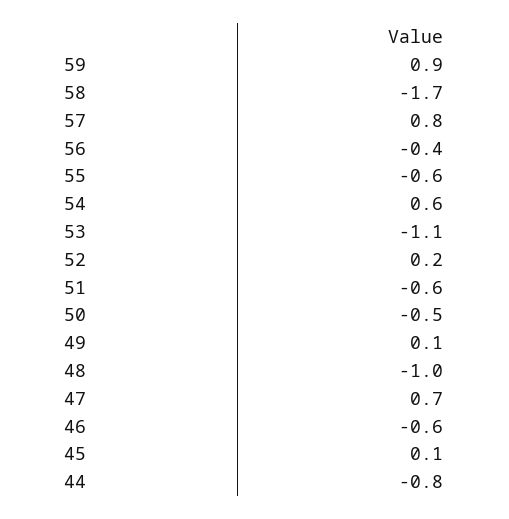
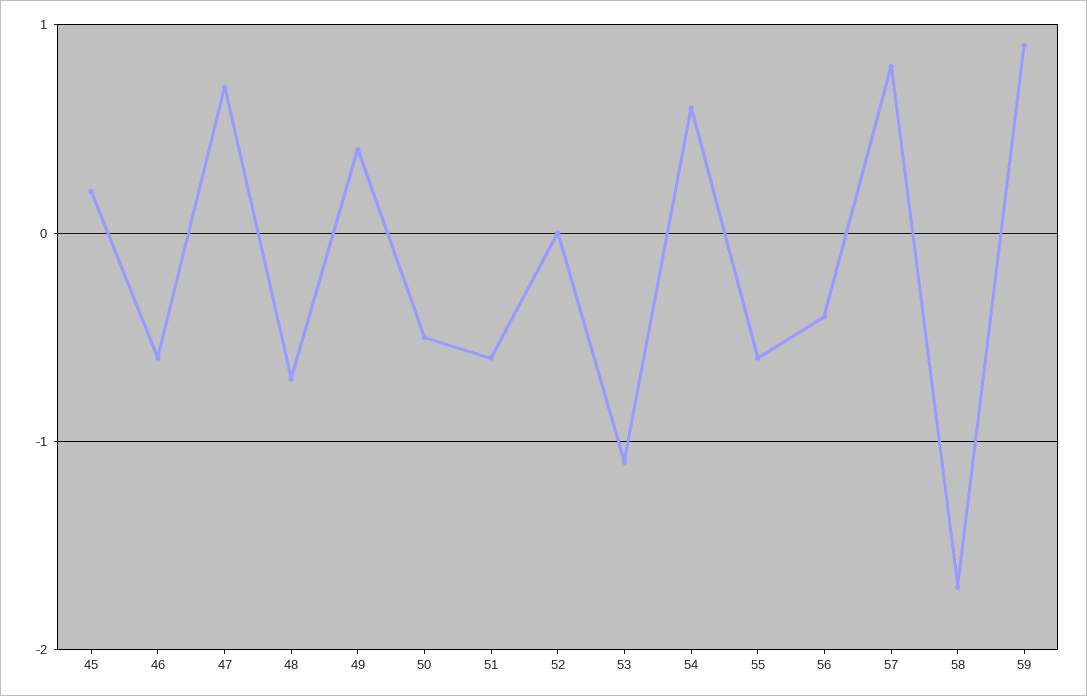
  {
    "59": 0.9,
    "58": -1.7,
    "57": 0.8,
    "56": -0.4,
    "55": -0.6,
    "54": 0.6,
    "53": -1.1,
-   "52": 0.2,
+   "52": 0,
    "51": -0.6,
    "50": -0.5,
-   "49": 0.1,
+   "49": 0.4,
-   "48": -1,
+   "48": -0.7,
    "47": 0.7,
    "46": -0.6,
-   "45": 0.1,
+   "45": 0.2
-   "44": -0.8
  }

